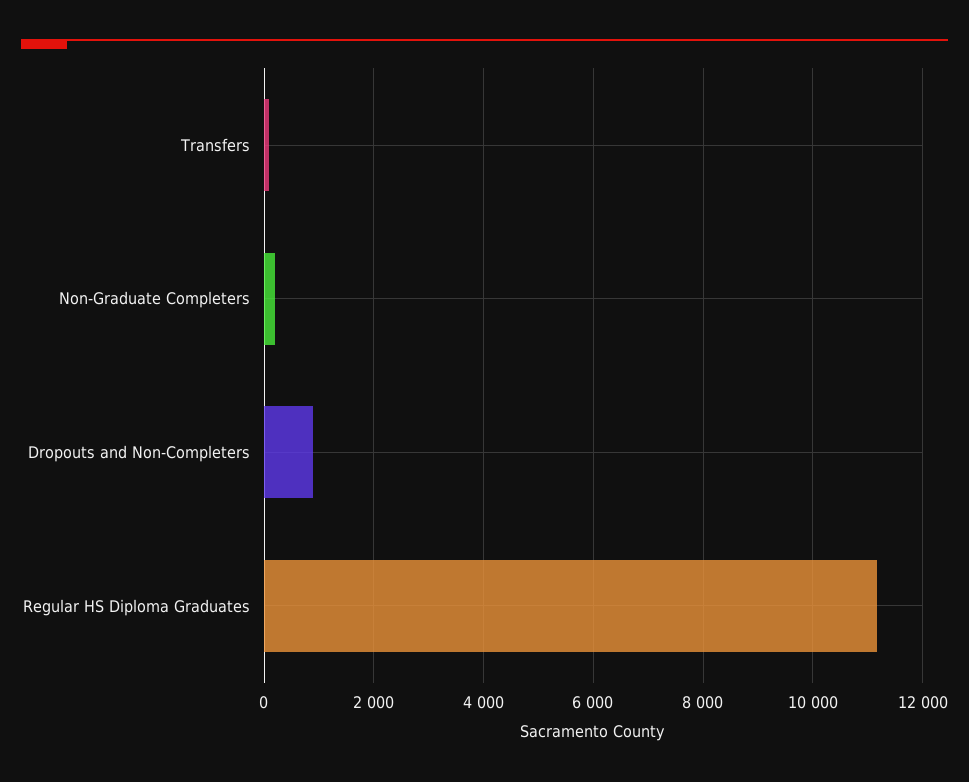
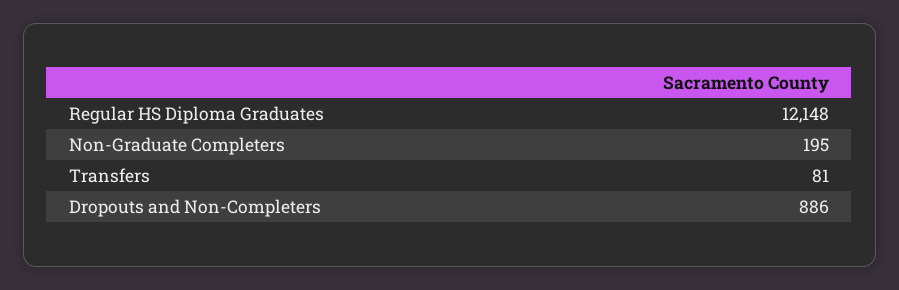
  {
    "Transfers": 81,
    "Non-Graduate Completers": 195,
    "Dropouts and Non-Completers": 886,
-   "Regular HS Diploma Graduates": 11200
+   "Regular HS Diploma Graduates": 12148
  }

